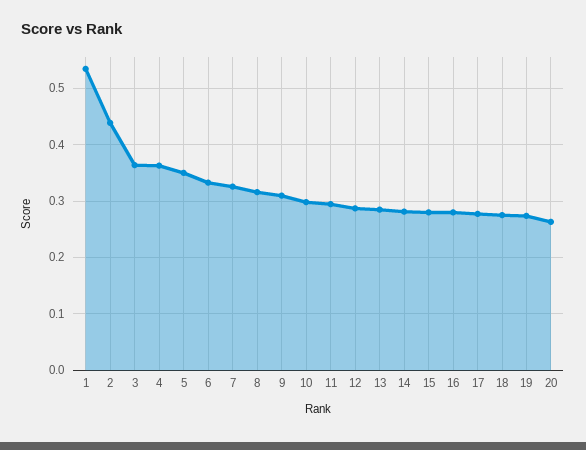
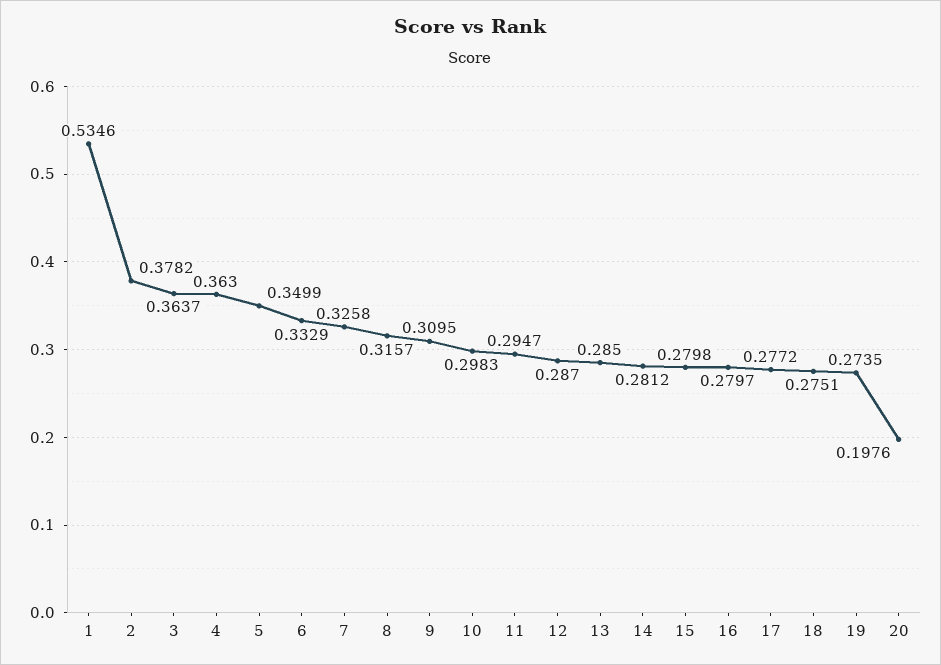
  {
    "1": 0.5346,
-   "2": 0.44,
+   "2": 0.3782,
    "3": 0.3637,
    "4": 0.363,
    "5": 0.3499,
    "6": 0.3329,
    "7": 0.3258,
    "8": 0.3157,
    "9": 0.3095,
    "10": 0.2983,
    "11": 0.2947,
    "12": 0.287,
    "13": 0.285,
    "14": 0.2812,
    "15": 0.2798,
    "16": 0.2797,
    "17": 0.2772,
    "18": 0.2751,
    "19": 0.2735,
-   "20": 0.26
+   "20": 0.1976
  }

